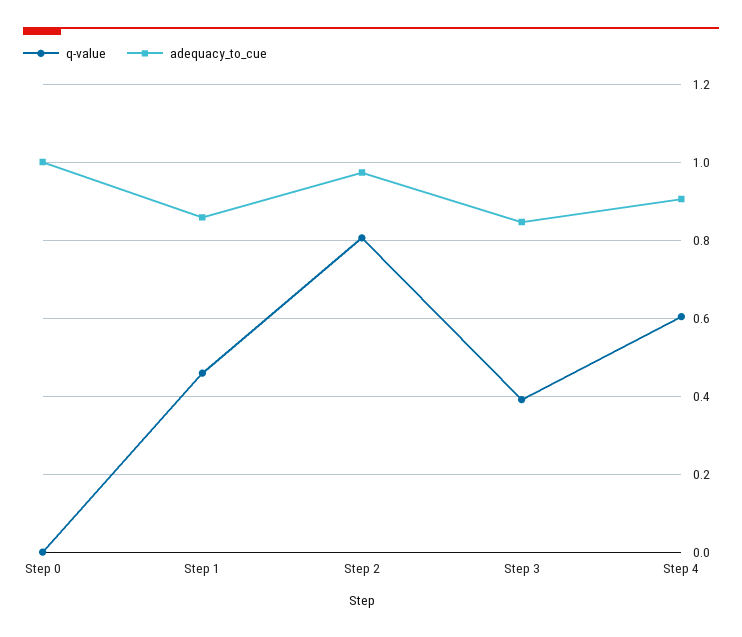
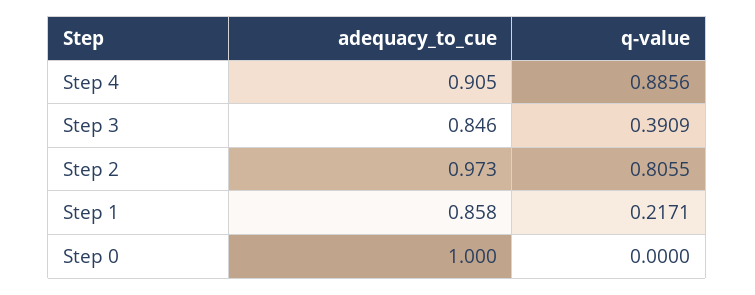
  {
    "q-value": {
      "Step 0": 0,
-     "Step 1": 0.46,
+     "Step 1": 0.2171,
      "Step 2": 0.8055,
      "Step 3": 0.3909,
-     "Step 4": 0.6
+     "Step 4": 0.8856
    },
    "adequacy_to_cue": {
      "Step 0": 1,
      "Step 1": 0.858,
      "Step 2": 0.973,
      "Step 3": 0.846,
      "Step 4": 0.905
    }
  }

